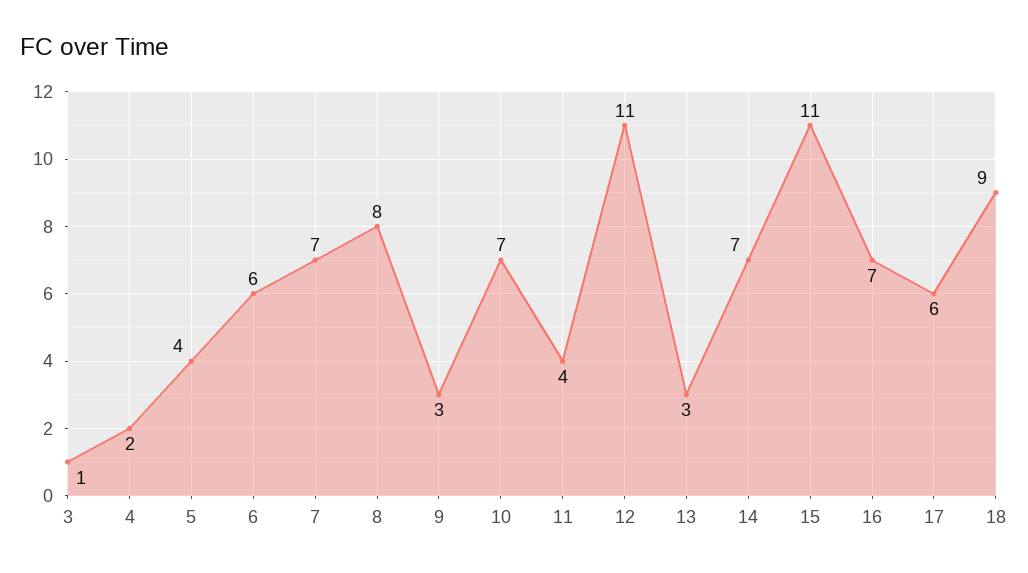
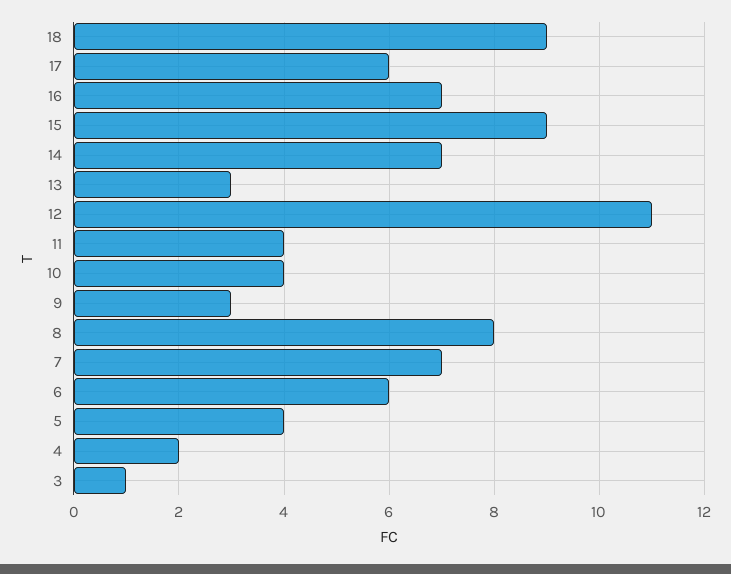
  {
    "3": 1,
    "4": 2,
    "5": 4,
    "6": 6,
    "7": 7,
    "8": 8,
    "9": 3,
-   "10": 7,
+   "10": 4,
    "11": 4,
    "12": 11,
    "13": 3,
    "14": 7,
-   "15": 11,
+   "15": 9,
    "16": 7,
    "17": 6,
    "18": 9
  }

